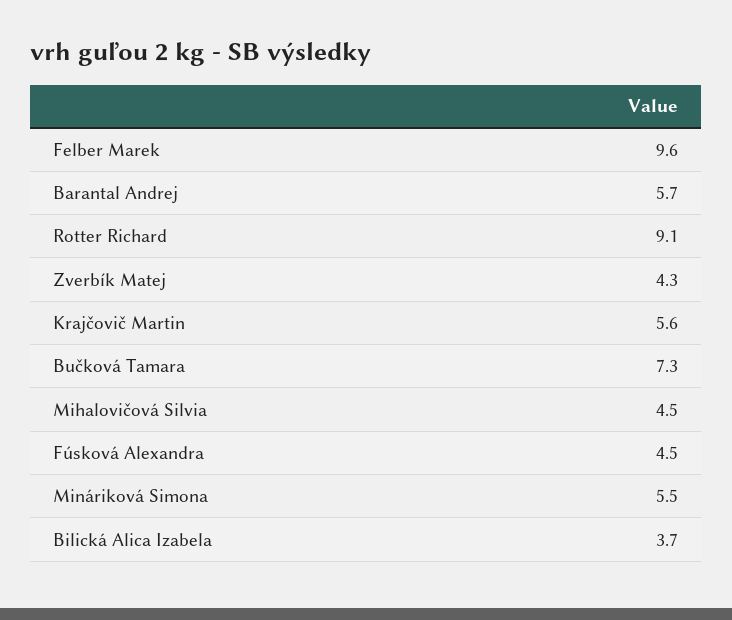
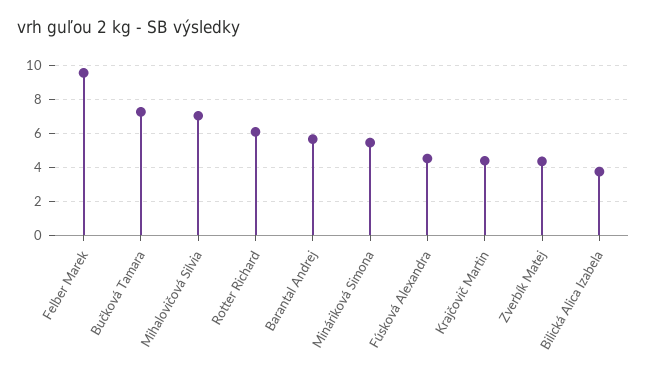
  {
    "Felber Marek": 9.6,
    "Barantal Andrej": 5.7,
-   "Rotter Richard": 9.1,
+   "Rotter Richard": 6,
    "Zverbík Matej": 4.3,
-   "Krajčovič Martin": 5.6,
+   "Krajčovič Martin": 4.5,
    "Bučková Tamara": 7.3,
-   "Mihalovičová Silvia": 4.5,
+   "Mihalovičová Silvia": 7,
    "Fúsková Alexandra": 4.5,
    "Mináriková Simona": 5.5,
    "Bilická Alica Izabela": 3.7
  }

